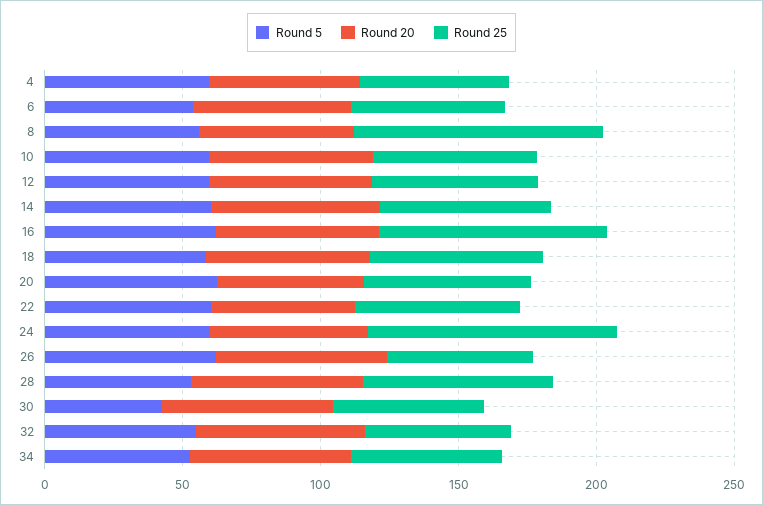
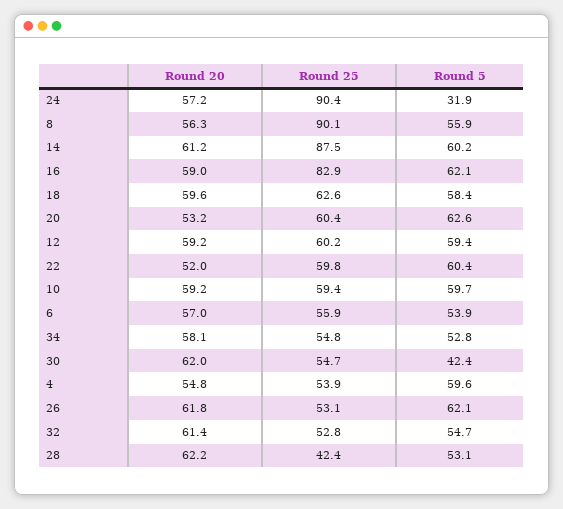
  {
    "Round 5": {
      "4": 59.6,
      "6": 53.9,
      "8": 55.9,
      "10": 59.7,
      "12": 59.4,
      "14": 60.2,
      "16": 62.1,
      "18": 58.4,
      "20": 62.6,
      "22": 60.4,
-     "24": 60,
+     "24": 31.9,
      "26": 62.1,
      "28": 53.1,
      "30": 42.4,
      "32": 54.7,
      "34": 52.8
    },
    "Round 20": {
      "4": 54.8,
      "6": 57,
      "8": 56.3,
      "10": 59.2,
      "12": 59.2,
      "14": 61.2,
      "16": 59,
      "18": 59.6,
      "20": 53.2,
      "22": 52,
      "24": 57.2,
      "26": 61.8,
      "28": 62.2,
      "30": 62,
      "32": 61.4,
      "34": 58.1
    },
    "Round 25": {
      "4": 53.9,
      "6": 55.9,
      "8": 90.1,
      "10": 59.4,
      "12": 60.2,
-     "14": 60,
+     "14": 87.5,
      "16": 82.9,
      "18": 62.6,
      "20": 60.4,
      "22": 59.8,
      "24": 90.4,
      "26": 53.1,
-     "28": 70,
+     "28": 42.4,
      "30": 54.7,
      "32": 52.8,
      "34": 54.8
    }
  }

